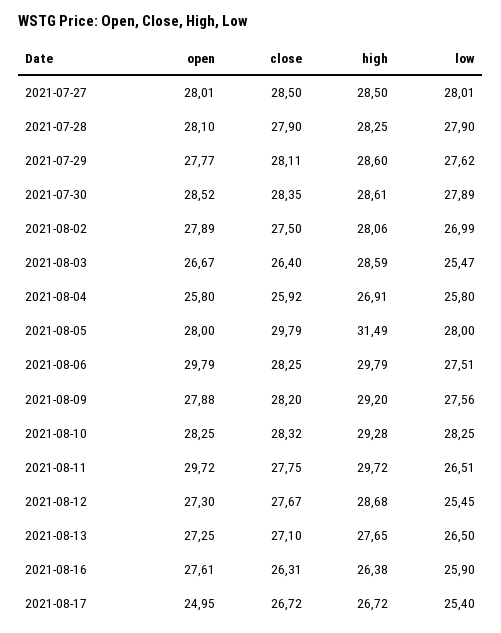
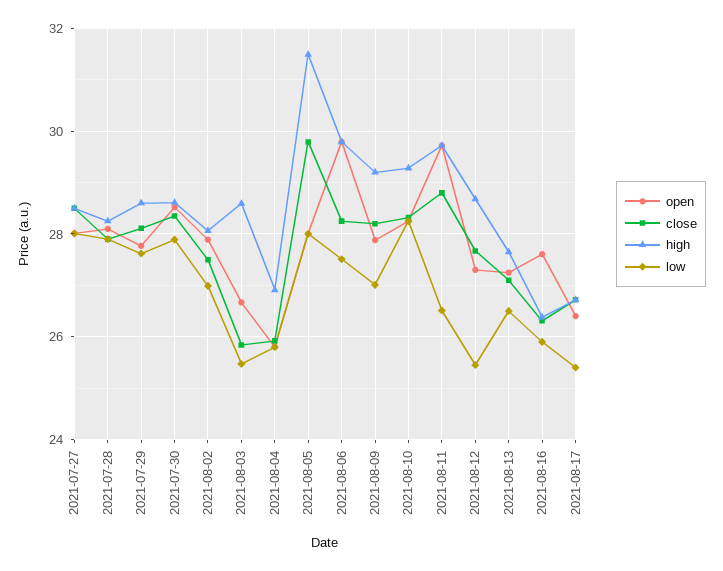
  {
    "open": {
      "2021-07-27": 28.01,
      "2021-07-28": 28.1,
      "2021-07-29": 27.77,
      "2021-07-30": 28.52,
      "2021-08-02": 27.89,
      "2021-08-03": 26.67,
      "2021-08-04": 25.8,
      "2021-08-05": 28,
      "2021-08-06": 29.79,
      "2021-08-09": 27.88,
      "2021-08-10": 28.25,
      "2021-08-11": 29.72,
      "2021-08-12": 27.3,
      "2021-08-13": 27.25,
      "2021-08-16": 27.61,
-     "2021-08-17": 24.95
+     "2021-08-17": 26.4
    },
    "close": {
      "2021-07-27": 28.5,
      "2021-07-28": 27.9,
      "2021-07-29": 28.11,
      "2021-07-30": 28.35,
      "2021-08-02": 27.5,
-     "2021-08-03": 26.4,
+     "2021-08-03": 25.8,
      "2021-08-04": 25.92,
      "2021-08-05": 29.79,
      "2021-08-06": 28.25,
      "2021-08-09": 28.2,
      "2021-08-10": 28.32,
-     "2021-08-11": 27.75,
+     "2021-08-11": 28.8,
      "2021-08-12": 27.67,
      "2021-08-13": 27.1,
      "2021-08-16": 26.31,
      "2021-08-17": 26.72
    },
    "high": {
      "2021-07-27": 28.5,
      "2021-07-28": 28.25,
      "2021-07-29": 28.6,
      "2021-07-30": 28.61,
      "2021-08-02": 28.06,
      "2021-08-03": 28.59,
      "2021-08-04": 26.91,
      "2021-08-05": 31.49,
      "2021-08-06": 29.79,
      "2021-08-09": 29.2,
      "2021-08-10": 29.28,
      "2021-08-11": 29.72,
      "2021-08-12": 28.68,
      "2021-08-13": 27.65,
      "2021-08-16": 26.38,
      "2021-08-17": 26.72
    },
    "low": {
      "2021-07-27": 28.01,
      "2021-07-28": 27.9,
      "2021-07-29": 27.62,
      "2021-07-30": 27.89,
      "2021-08-02": 26.99,
      "2021-08-03": 25.47,
      "2021-08-04": 25.8,
      "2021-08-05": 28,
      "2021-08-06": 27.51,
-     "2021-08-09": 27.56,
+     "2021-08-09": 27,
      "2021-08-10": 28.25,
      "2021-08-11": 26.51,
      "2021-08-12": 25.45,
      "2021-08-13": 26.5,
      "2021-08-16": 25.9,
      "2021-08-17": 25.4
    }
  }

